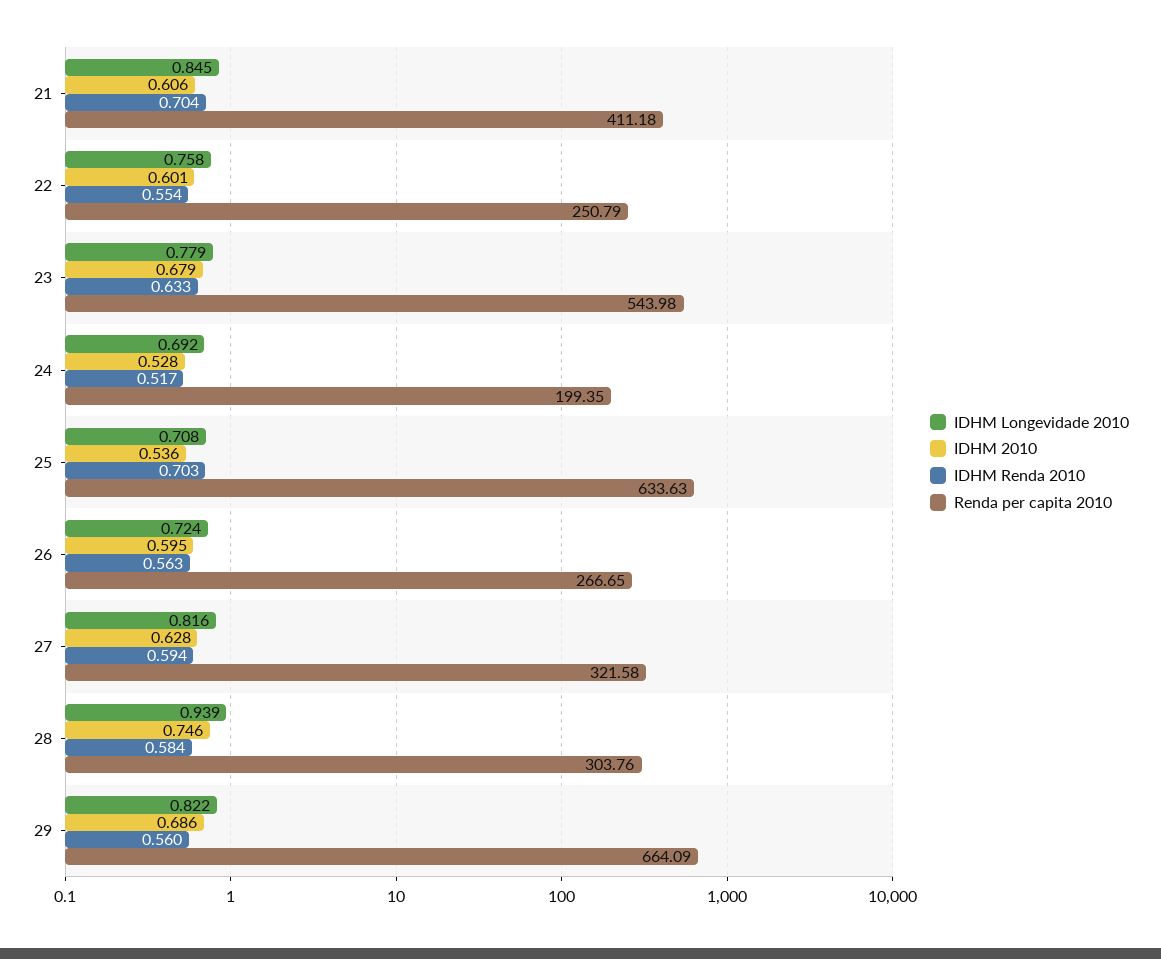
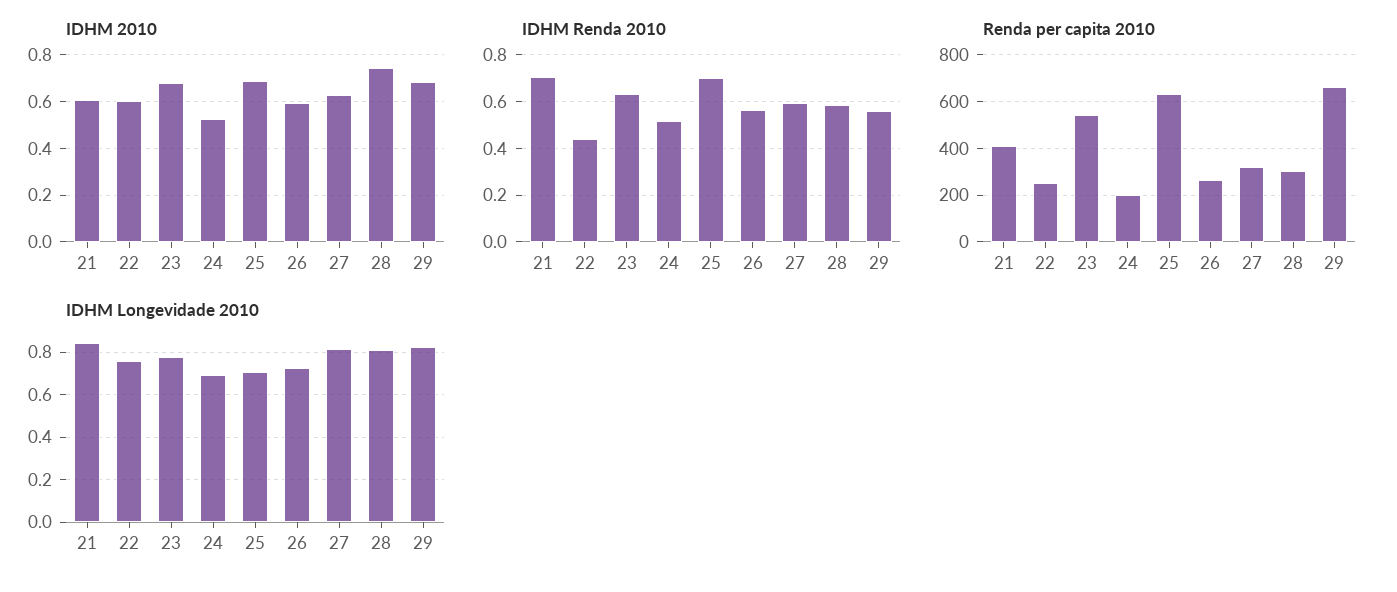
  {
    "IDHM Longevidade 2010": {
      "21": 0.845,
      "22": 0.758,
      "23": 0.779,
      "24": 0.692,
      "25": 0.708,
      "26": 0.724,
      "27": 0.816,
-     "28": 0.939,
+     "28": 0.8,
      "29": 0.822
    },
    "IDHM 2010": {
      "21": 0.606,
      "22": 0.601,
      "23": 0.679,
      "24": 0.528,
-     "25": 0.536,
+     "25": 0.7,
      "26": 0.595,
      "27": 0.628,
      "28": 0.746,
      "29": 0.686
    },
    "IDHM Renda 2010": {
      "21": 0.704,
-     "22": 0.554,
+     "22": 0.45,
      "23": 0.633,
      "24": 0.517,
      "25": 0.703,
      "26": 0.563,
      "27": 0.594,
      "28": 0.584,
      "29": 0.56
    },
    "Renda per capita 2010": {
      "21": 411.18,
      "22": 250.79,
      "23": 543.98,
      "24": 199.35,
      "25": 633.63,
      "26": 266.65,
      "27": 321.58,
      "28": 303.76,
      "29": 664.09
    }
  }

